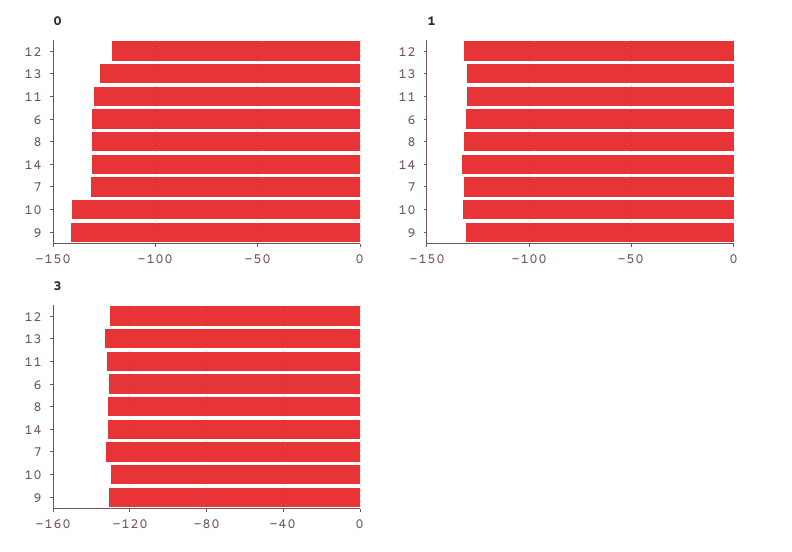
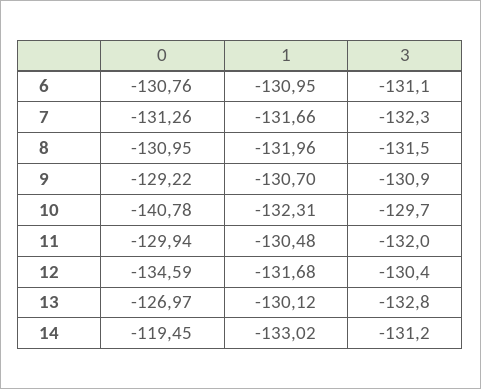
  {
    "0": {
-     "12": -120,
+     "12": -134.59,
      "13": -126.97,
      "11": -129.94,
      "6": -130.76,
      "8": -130.95,
-     "14": -130,
+     "14": -119.45,
      "7": -131.26,
      "10": -140.78,
-     "9": -140
+     "9": -129.22
    },
    "1": {
      "12": -131.68,
      "13": -130.12,
      "11": -130.48,
      "6": -130.95,
      "8": -131.96,
      "14": -133.02,
      "7": -131.66,
      "10": -132.31,
      "9": -130.7
    },
    "3": {
      "12": -130.4,
      "13": -132.8,
      "11": -132,
      "6": -131.1,
      "8": -131.5,
      "14": -131.2,
      "7": -132.3,
      "10": -129.7,
      "9": -130.9
    }
  }

